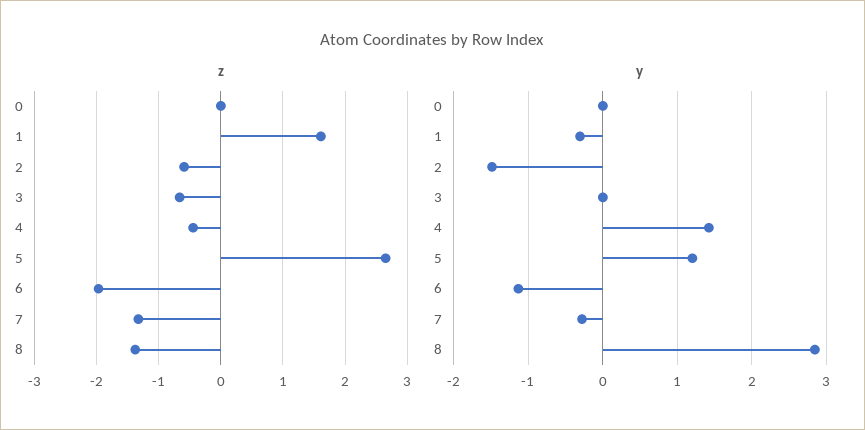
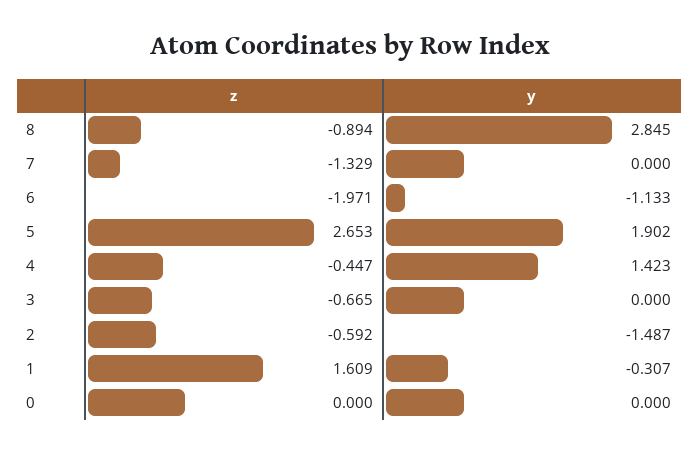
  {
    "z": {
      "0": 0,
      "1": 1.609,
      "2": -0.592,
      "3": -0.665,
      "4": -0.447,
      "5": 2.653,
      "6": -1.971,
      "7": -1.329,
-     "8": -1.4
+     "8": -0.894
    },
    "y": {
      "0": 0,
      "1": -0.307,
      "2": -1.487,
      "3": 0,
      "4": 1.423,
-     "5": 1.2,
+     "5": 1.902,
      "6": -1.133,
-     "7": -0.3,
+     "7": 0,
      "8": 2.845
    }
  }

